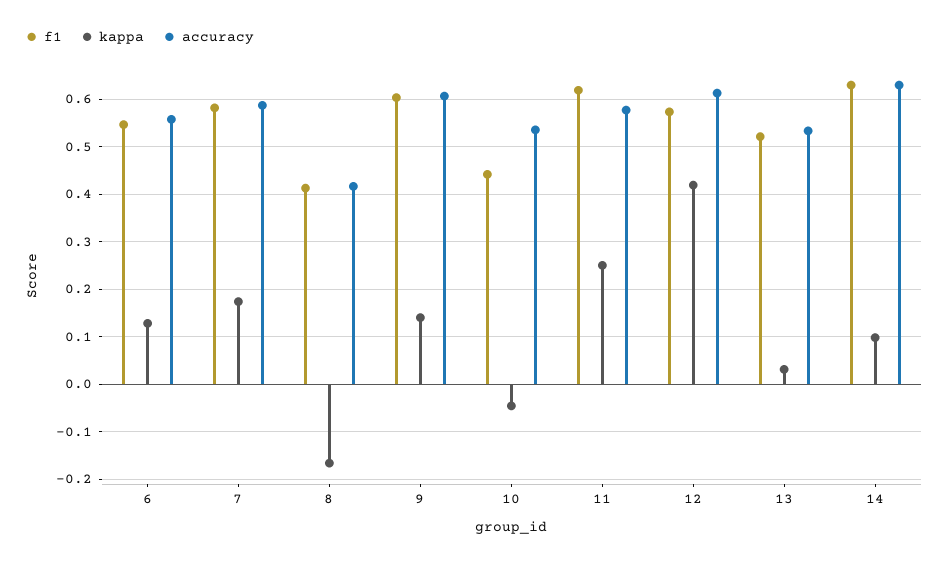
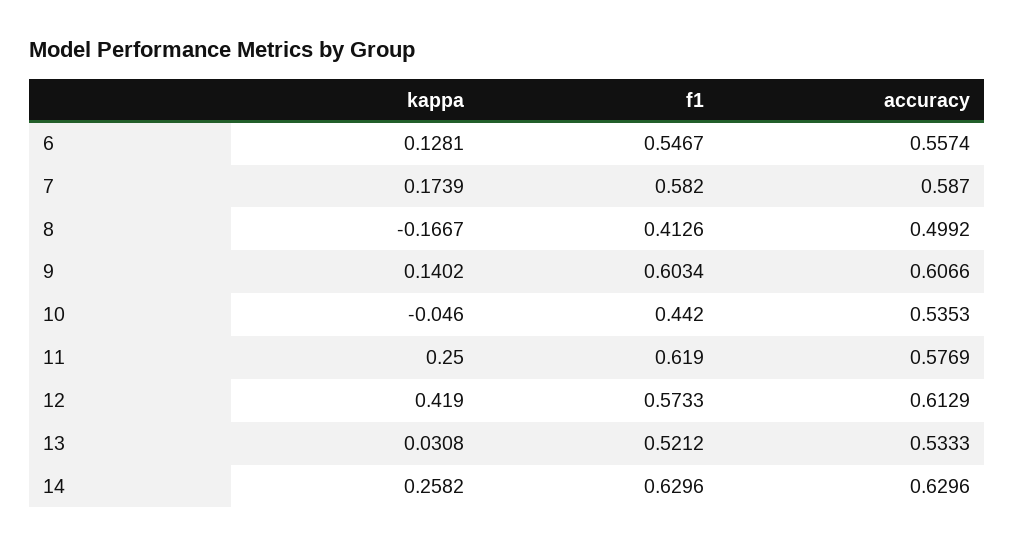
  {
    "f1": {
      "6": 0.5467,
      "7": 0.582,
      "8": 0.4126,
      "9": 0.6034,
      "10": 0.442,
      "11": 0.619,
      "12": 0.5733,
      "13": 0.5212,
      "14": 0.6296
    },
    "kappa": {
      "6": 0.1281,
      "7": 0.1739,
      "8": -0.1667,
      "9": 0.1402,
      "10": -0.046,
      "11": 0.25,
      "12": 0.419,
      "13": 0.0308,
-     "14": 0.1
+     "14": 0.2582
    },
    "accuracy": {
      "6": 0.5574,
      "7": 0.587,
-     "8": 0.42,
+     "8": 0.4992,
      "9": 0.6066,
      "10": 0.5353,
      "11": 0.5769,
      "12": 0.6129,
      "13": 0.5333,
      "14": 0.6296
    }
  }

